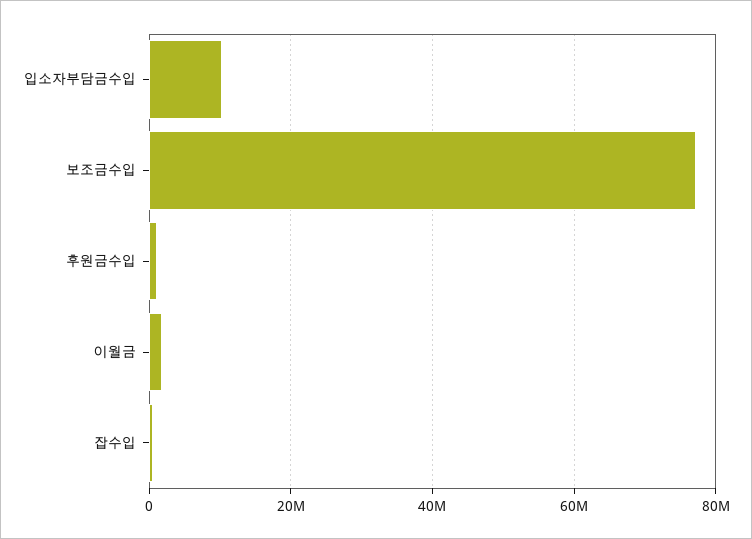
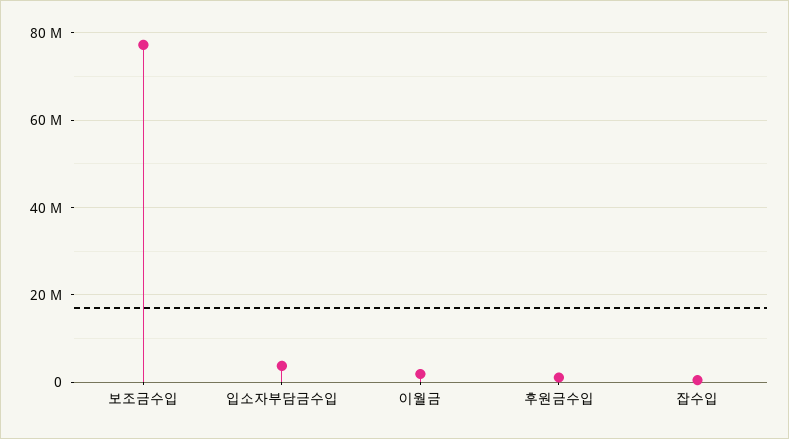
  {
-   "입소자부담금수입": 10000000,
+   "입소자부담금수입": 4000000,
    "보조금수입": 78000000,
    "후원금수입": 2000000,
    "이월금": 2000000,
    "잡수입": 0
  }

